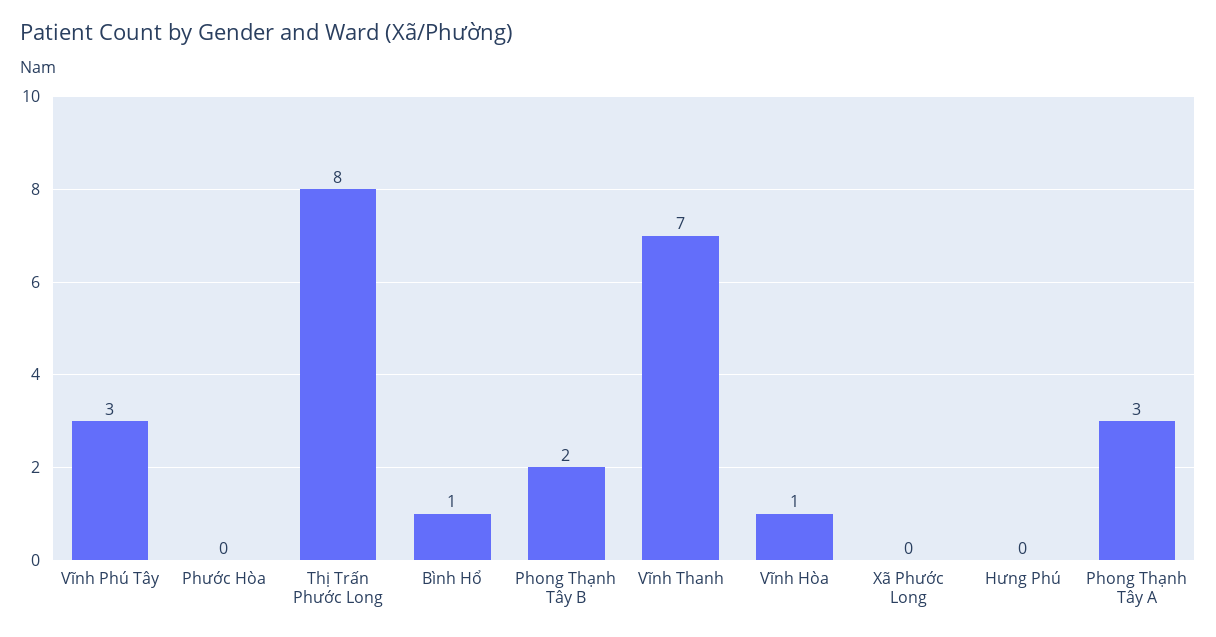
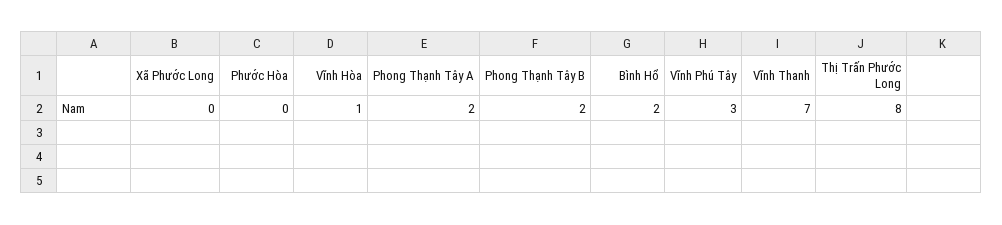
  {
    "Vĩnh Phú Tây": 3,
    "Phước Hòa": 0,
    "Thị Trấn Phước Long": 8,
-   "Bình Hổ": 1,
+   "Bình Hổ": 2,
    "Phong Thạnh Tây B": 2,
    "Vĩnh Thanh": 7,
    "Vĩnh Hòa": 1,
    "Xã Phước Long": 0,
-   "Hưng Phú": 0,
-   "Phong Thạnh Tây A": 3
+   "Phong Thạnh Tây A": 2
  }

